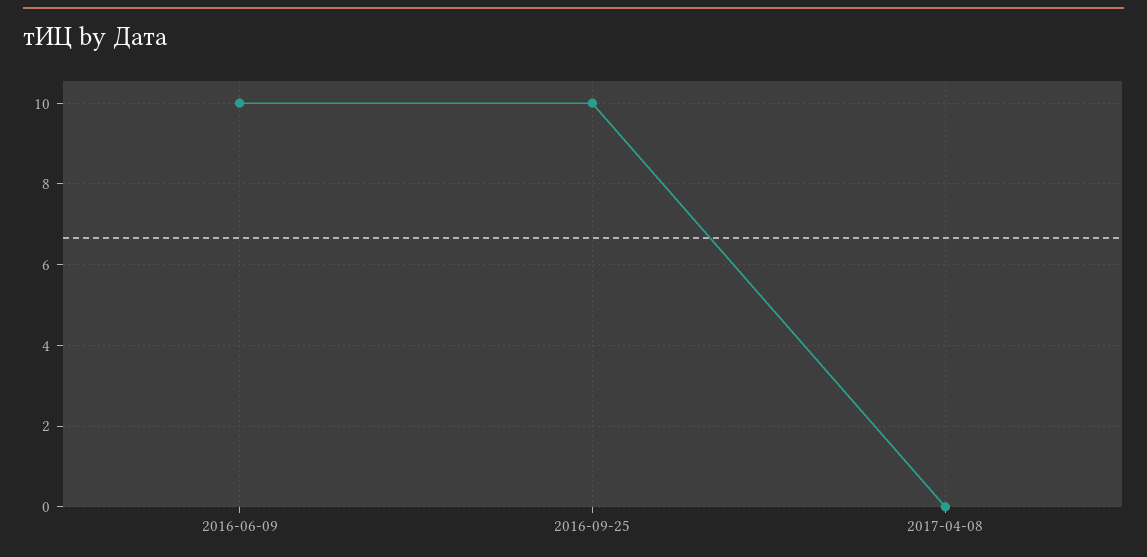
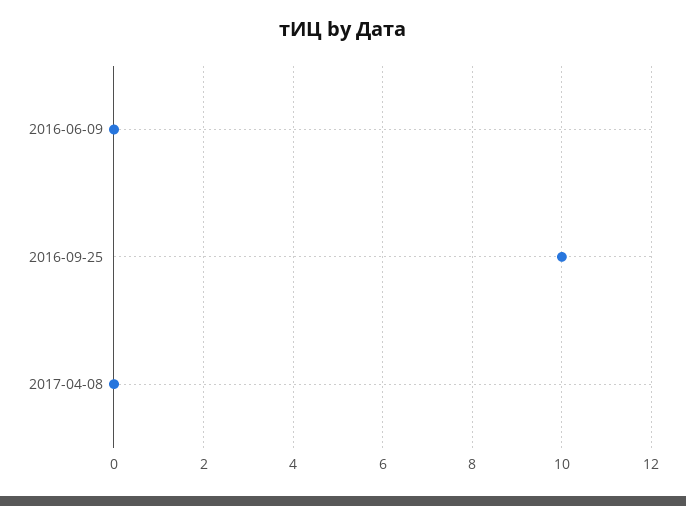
  {
-   "2016-06-09": 10,
+   "2016-06-09": 0,
    "2016-09-25": 10,
    "2017-04-08": 0
  }

